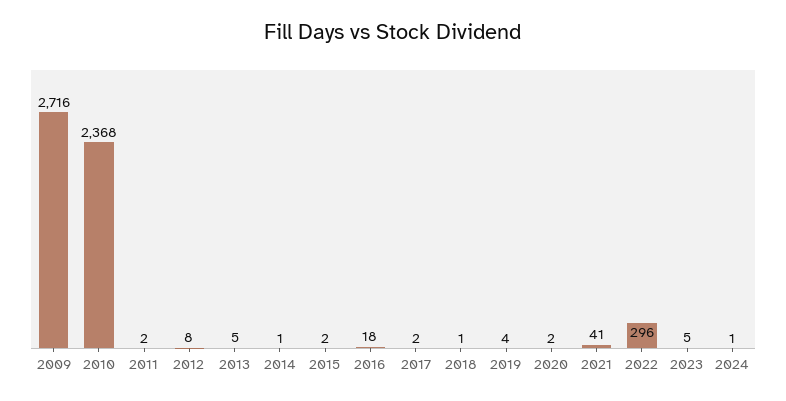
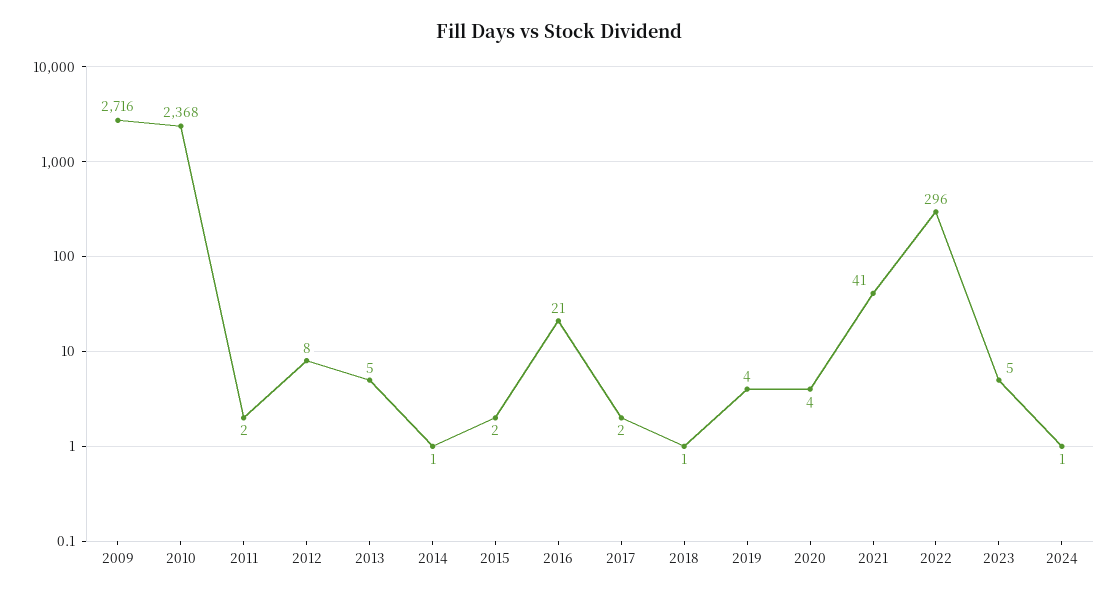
  {
    "2009": 2716,
    "2010": 2368,
    "2011": 2,
    "2012": 8,
    "2013": 5,
    "2014": 1,
    "2015": 2,
-   "2016": 18,
+   "2016": 21,
    "2017": 2,
    "2018": 1,
    "2019": 4,
-   "2020": 2,
+   "2020": 4,
    "2021": 41,
    "2022": 296,
    "2023": 5,
    "2024": 1
  }

